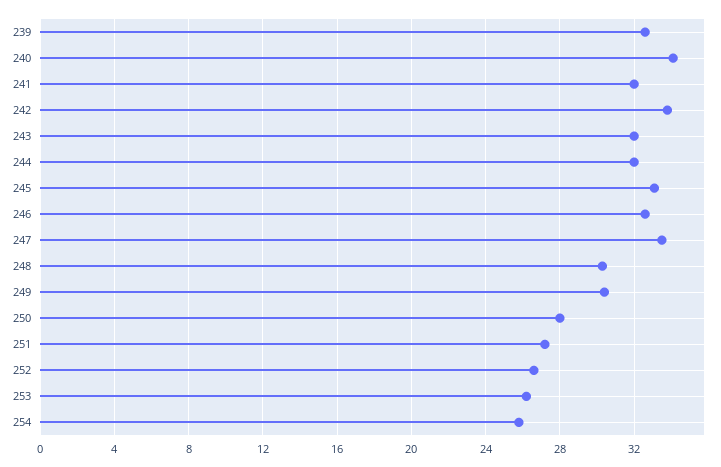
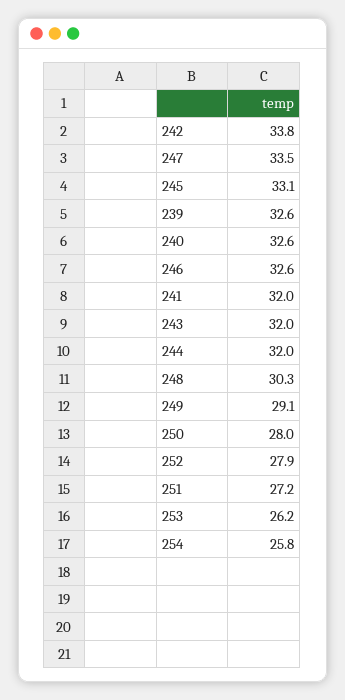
  {
    "239": 32.6,
-   "240": 34,
+   "240": 32.6,
    "241": 32,
    "242": 33.8,
    "243": 32,
    "244": 32,
    "245": 33.1,
    "246": 32.6,
    "247": 33.5,
    "248": 30.3,
-   "249": 30.5,
+   "249": 29.1,
    "250": 28,
    "251": 27.2,
-   "252": 26.5,
+   "252": 27.9,
    "253": 26.2,
    "254": 25.8
  }

